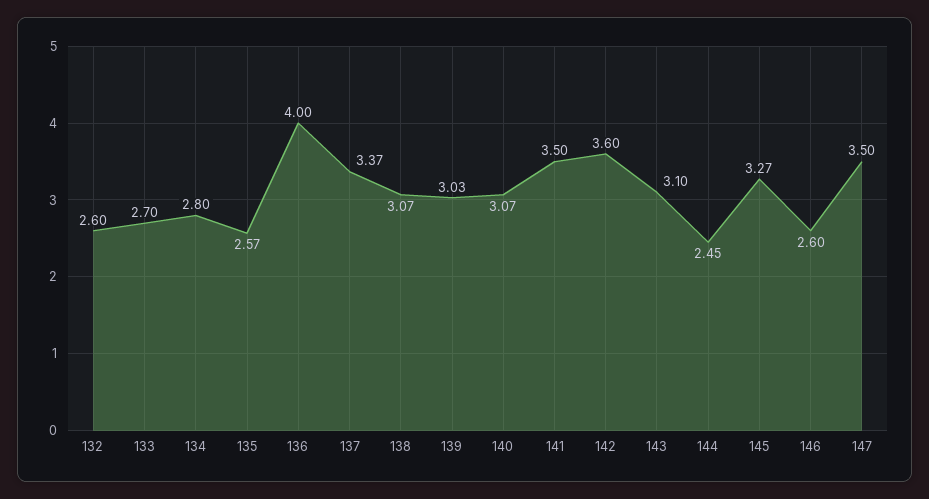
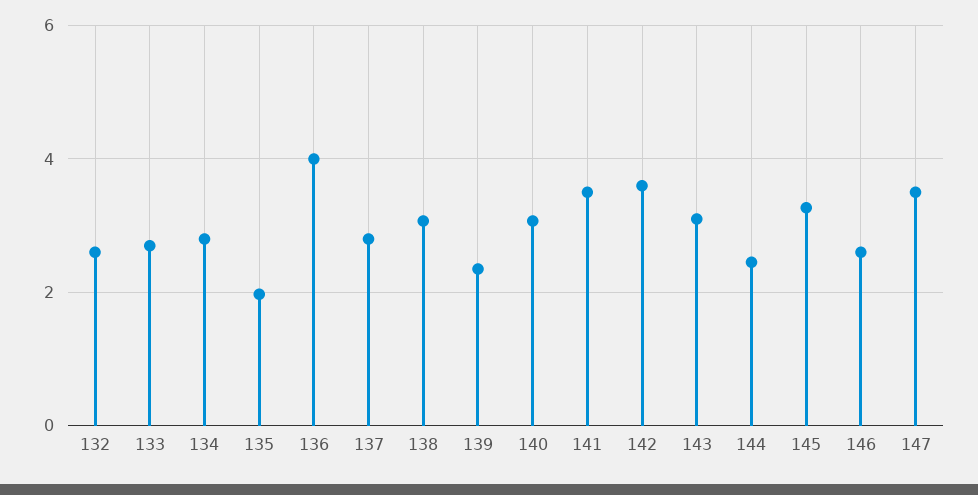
  {
    "132": 2.6,
    "133": 2.7,
    "134": 2.8,
-   "135": 2.57,
+   "135": 2,
    "136": 4,
-   "137": 3.37,
+   "137": 2.8,
    "138": 3.07,
-   "139": 3.03,
+   "139": 2.4,
    "140": 3.07,
    "141": 3.5,
    "142": 3.6,
    "143": 3.1,
    "144": 2.45,
    "145": 3.27,
    "146": 2.6,
    "147": 3.5
  }

